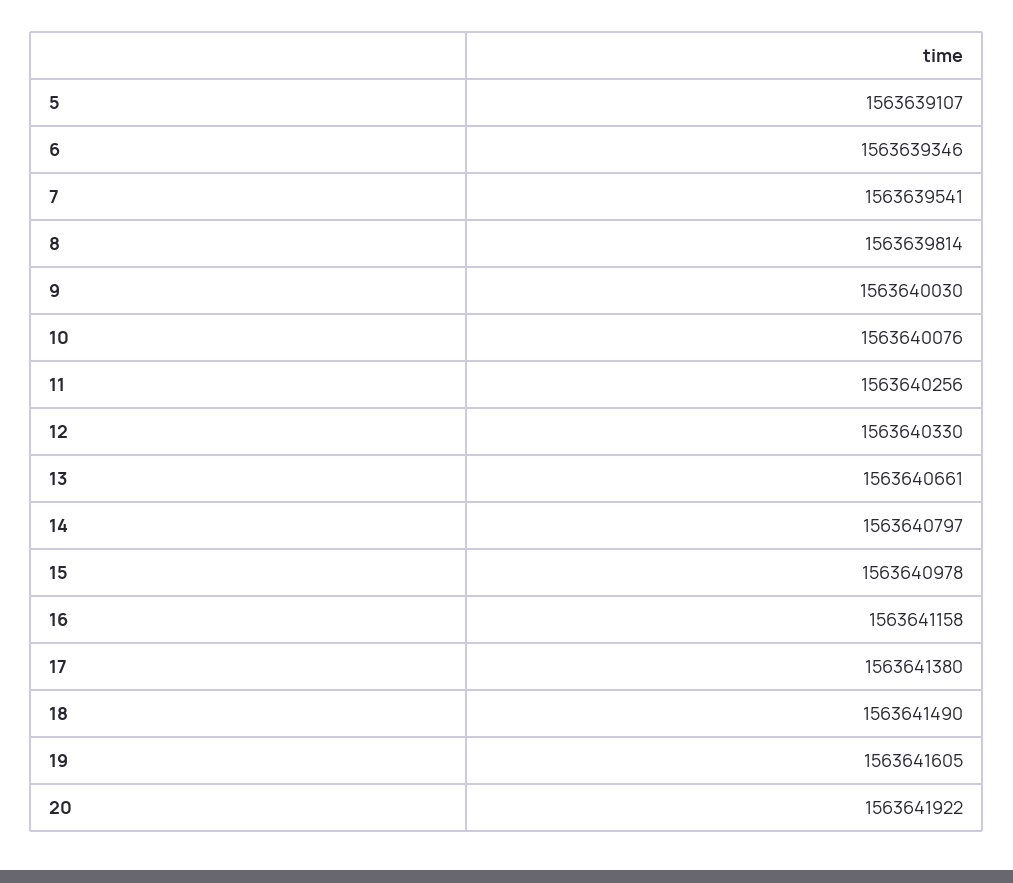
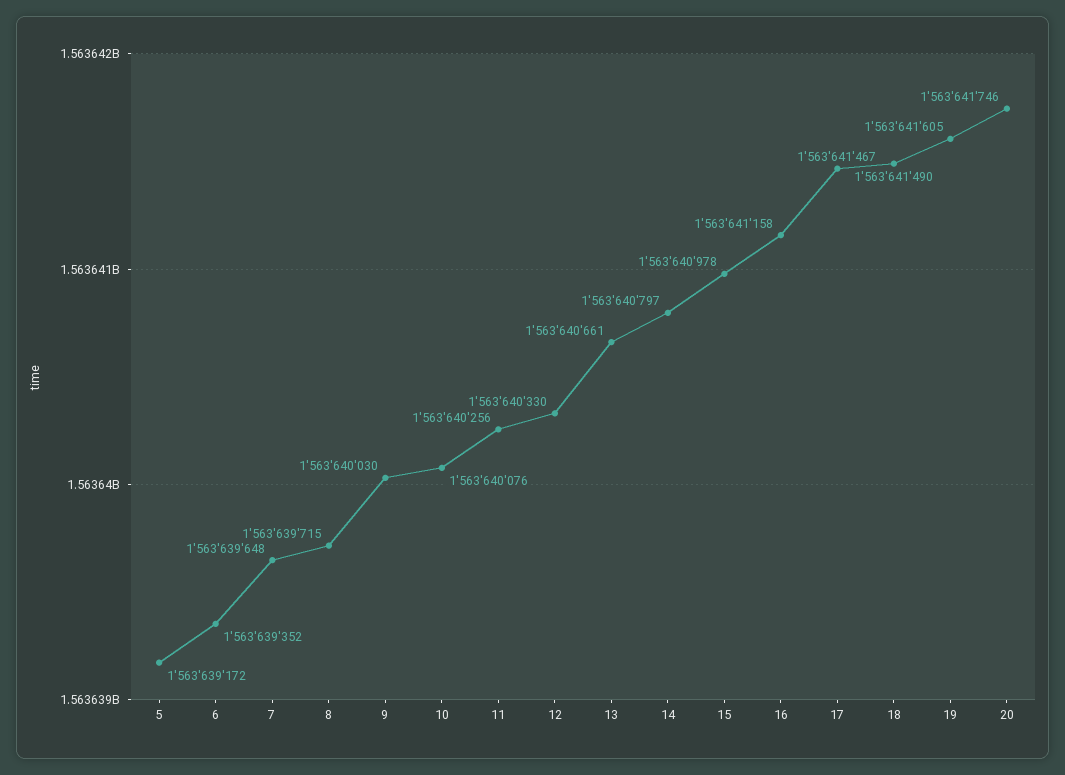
  {
-   "5": 1563639107,
+   "5": 1563639172,
-   "6": 1563639346,
+   "6": 1563639352,
-   "7": 1563639541,
+   "7": 1563639648,
-   "8": 1563639814,
+   "8": 1563639715,
    "9": 1563640030,
    "10": 1563640076,
    "11": 1563640256,
    "12": 1563640330,
    "13": 1563640661,
    "14": 1563640797,
    "15": 1563640978,
    "16": 1563641158,
-   "17": 1563641380,
+   "17": 1563641467,
    "18": 1563641490,
    "19": 1563641605,
-   "20": 1563641922
+   "20": 1563641746
  }

